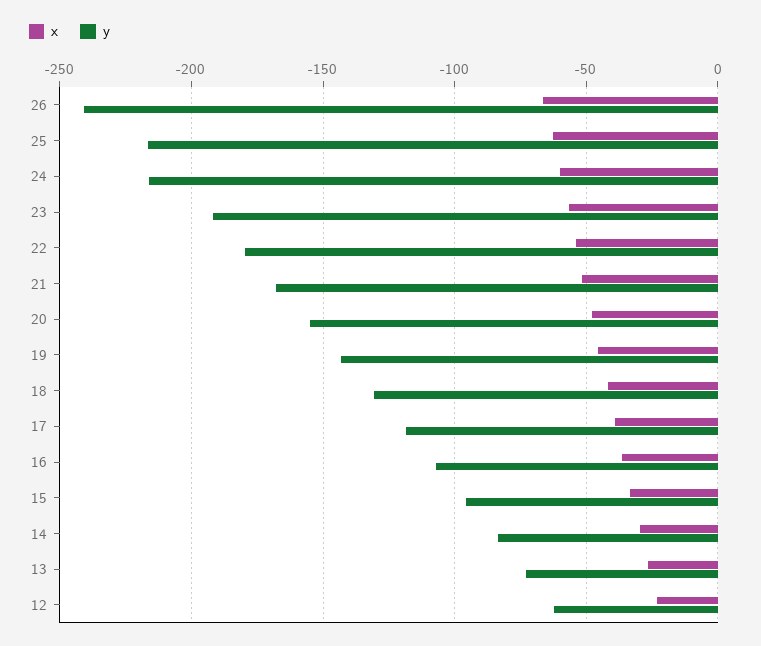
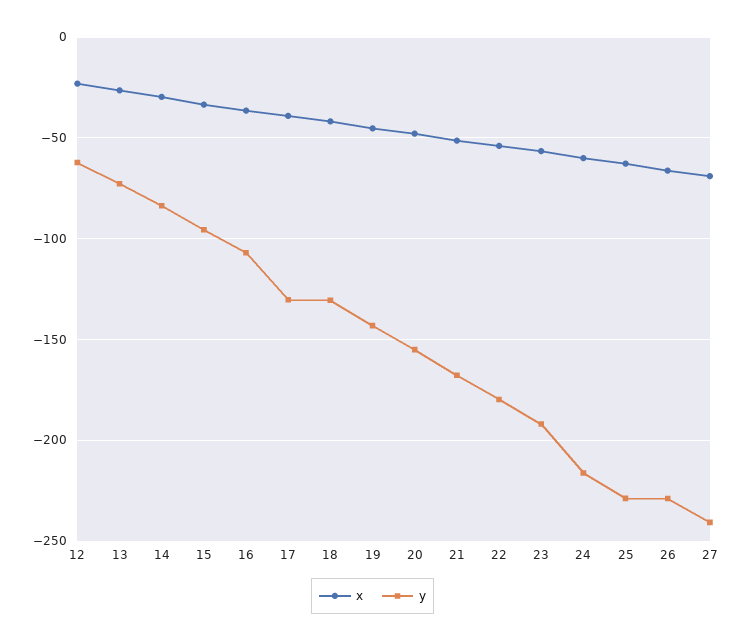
  {
    "x": {
      "26": -65,
      "25": -65,
      "24": -60,
      "23": -55,
      "22": -55,
      "21": -50,
      "20": -50,
      "19": -45,
      "18": -40,
      "17": -40,
      "16": -35,
      "15": -35,
      "14": -30,
      "13": -25,
-     "12": -25
+     "12": -25,
+     "27": -70
    },
    "y": {
-     "26": -240,
+     "26": -230,
-     "25": -215,
+     "25": -230,
      "24": -215,
      "23": -190,
      "22": -180,
      "21": -170,
      "20": -155,
      "19": -145,
      "18": -130,
-     "17": -120,
+     "17": -130,
      "16": -105,
      "15": -95,
      "14": -85,
      "13": -75,
-     "12": -60
+     "12": -60,
+     "27": -240
    }
  }

